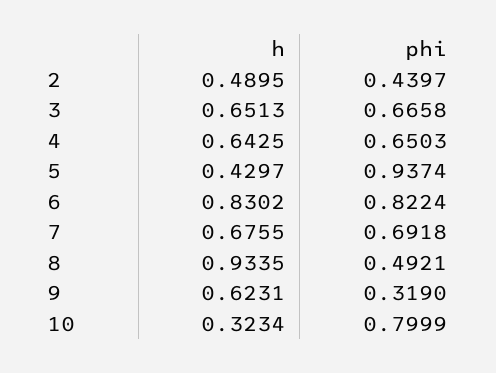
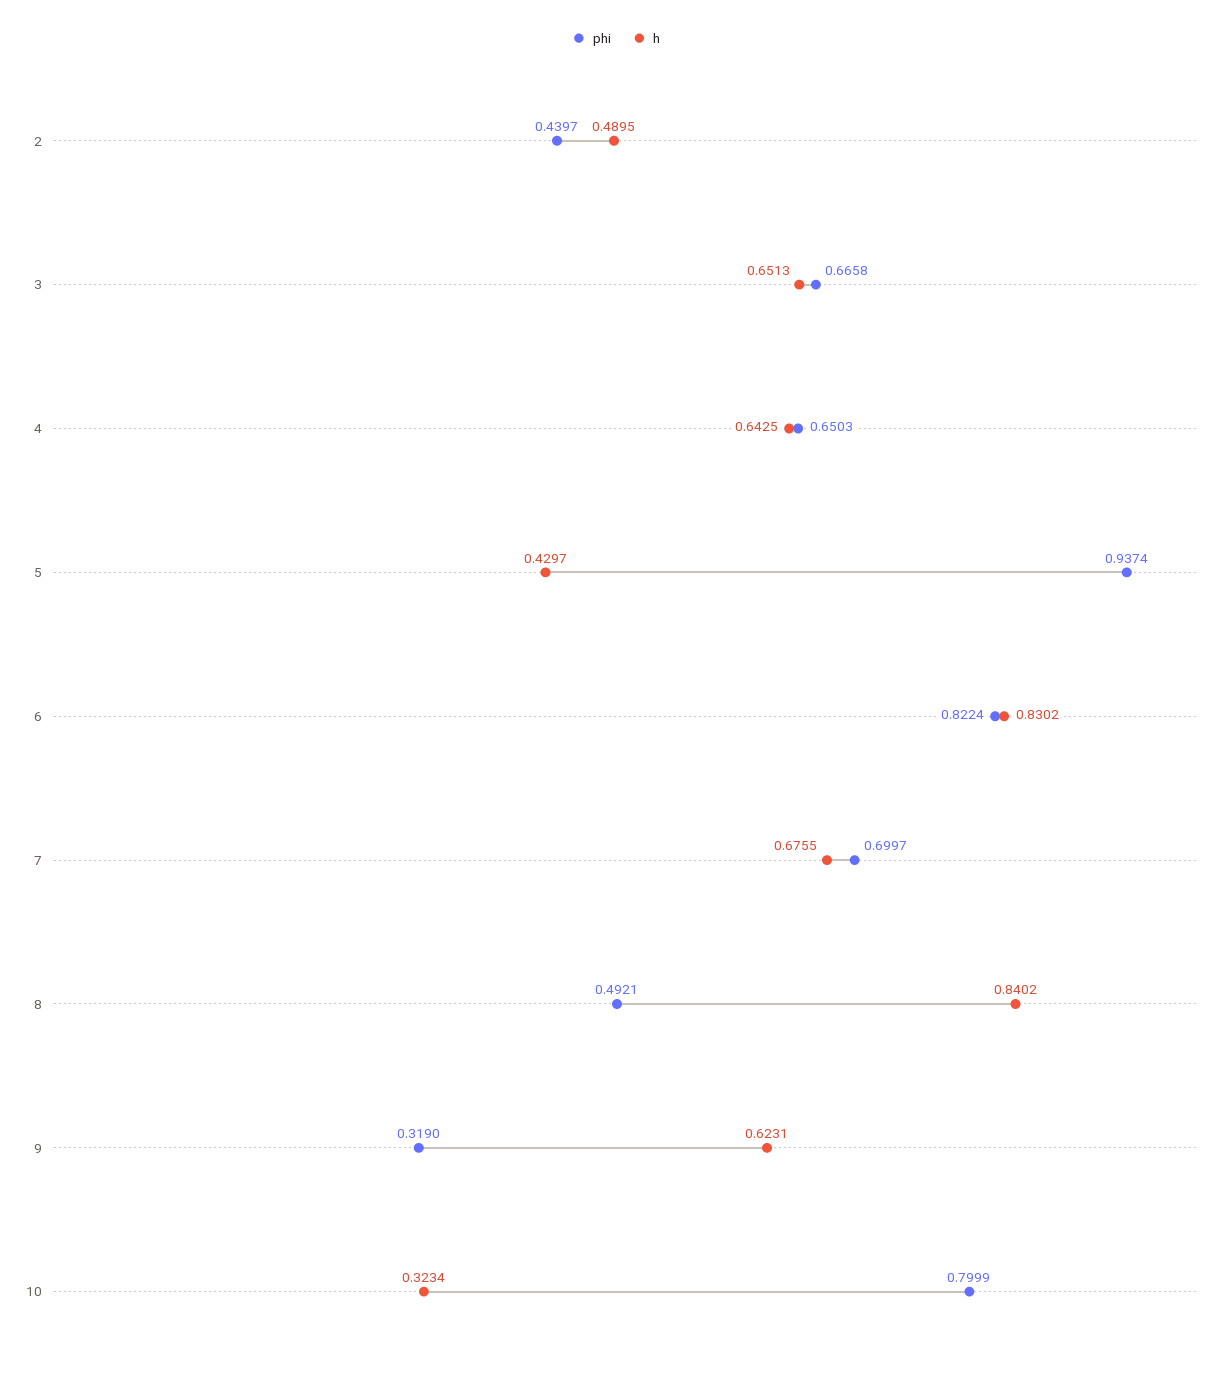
  {
    "h": {
      "2": 0.4895,
      "3": 0.6513,
      "4": 0.6425,
      "5": 0.4297,
      "6": 0.8302,
      "7": 0.6755,
-     "8": 0.9335,
+     "8": 0.8402,
      "9": 0.6231,
      "10": 0.3234
    },
    "phi": {
      "2": 0.4397,
      "3": 0.6658,
      "4": 0.6503,
      "5": 0.9374,
      "6": 0.8224,
-     "7": 0.6918,
+     "7": 0.6997,
      "8": 0.4921,
      "9": 0.319,
      "10": 0.7999
    }
  }

